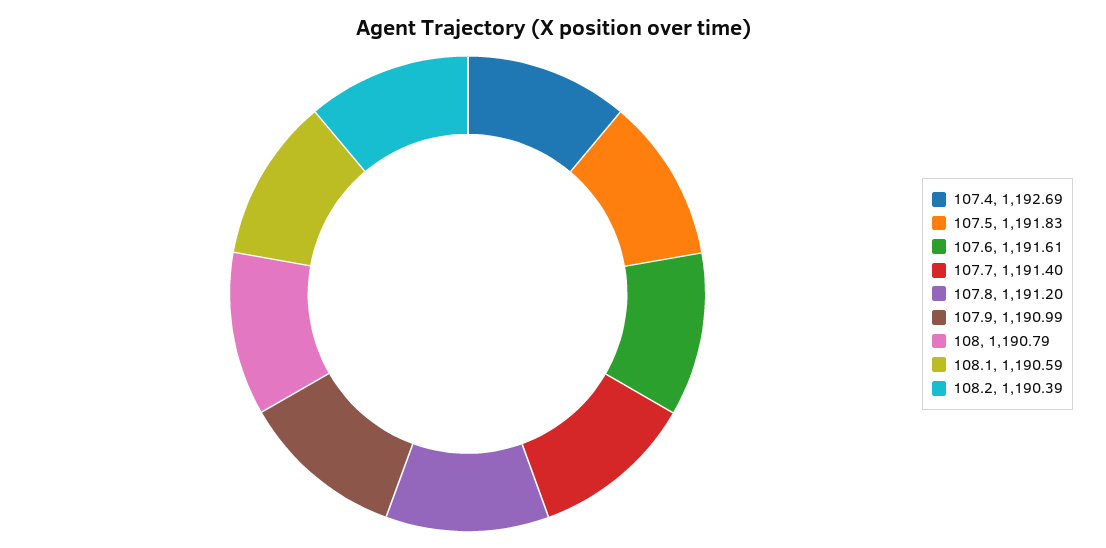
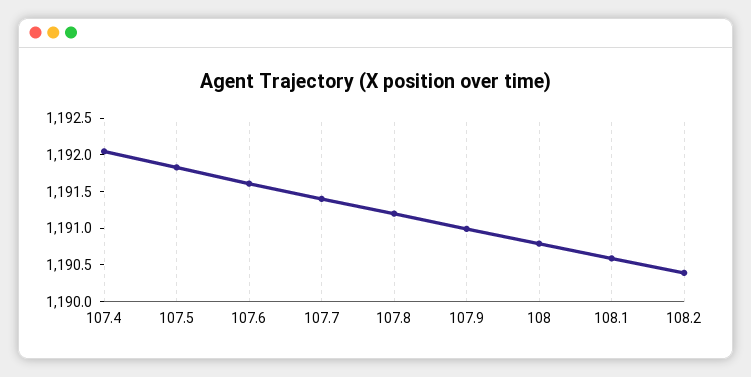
  {
-   "107.4": 1192.69,
+   "107.4": 1192,
    "107.5": 1191.83,
    "107.6": 1191.61,
    "107.7": 1191.4,
    "107.8": 1191.2,
    "107.9": 1190.99,
    "108": 1190.79,
    "108.1": 1190.59,
    "108.2": 1190.39
  }

